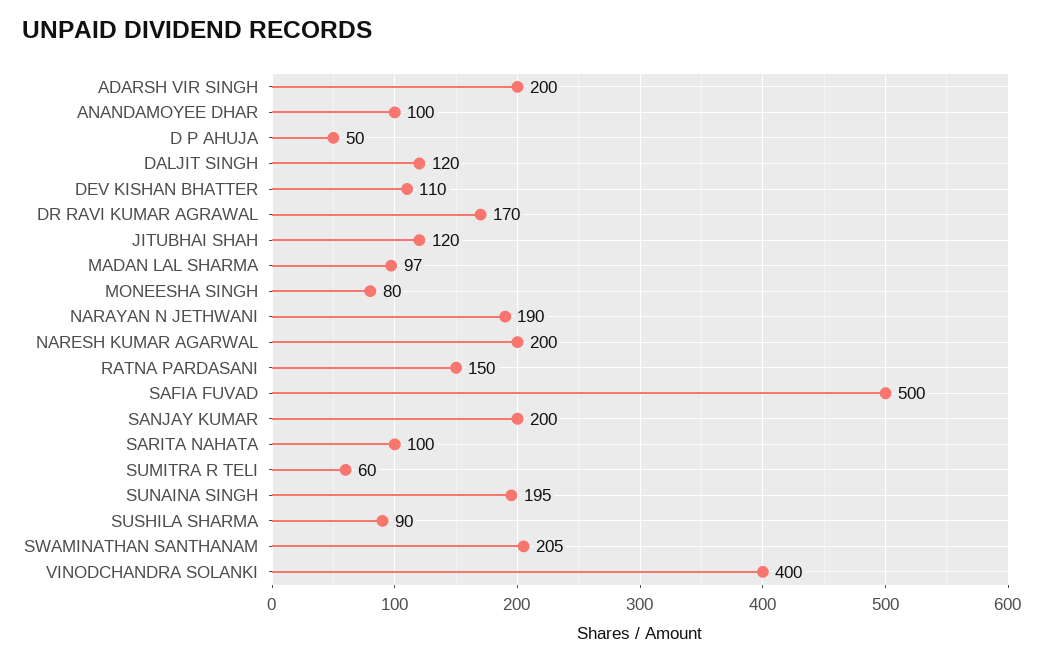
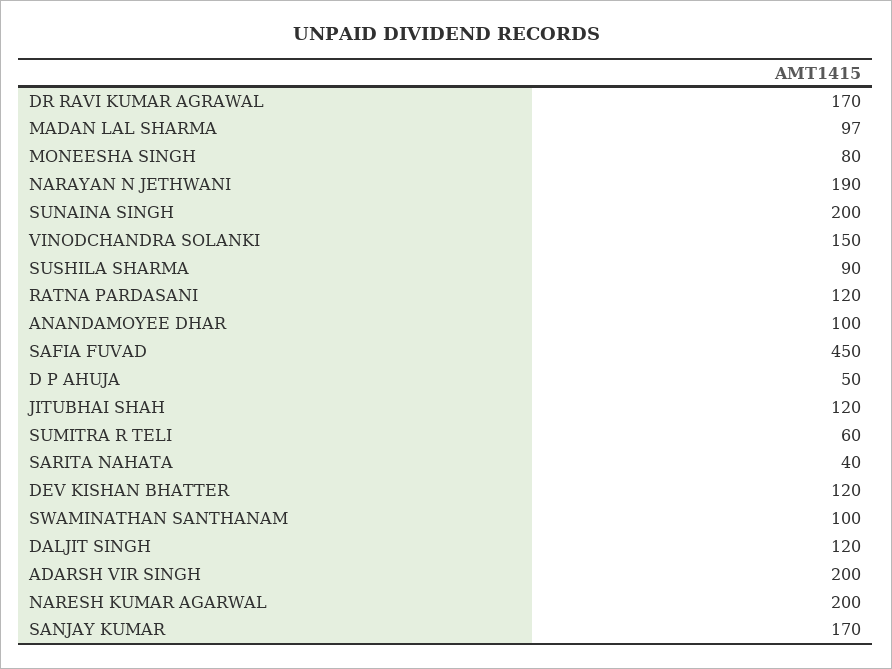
  {
    "ADARSH VIR SINGH": 200,
    "ANANDAMOYEE DHAR": 100,
    "D P AHUJA": 50,
    "DALJIT SINGH": 120,
-   "DEV KISHAN BHATTER": 110,
+   "DEV KISHAN BHATTER": 120,
    "DR RAVI KUMAR AGRAWAL": 170,
    "JITUBHAI SHAH": 120,
    "MADAN LAL SHARMA": 97,
    "MONEESHA SINGH": 80,
    "NARAYAN N JETHWANI": 190,
    "NARESH KUMAR AGARWAL": 200,
-   "RATNA PARDASANI": 150,
+   "RATNA PARDASANI": 120,
-   "SAFIA FUVAD": 500,
+   "SAFIA FUVAD": 450,
-   "SANJAY KUMAR": 200,
+   "SANJAY KUMAR": 170,
-   "SARITA NAHATA": 100,
+   "SARITA NAHATA": 40,
    "SUMITRA R TELI": 60,
-   "SUNAINA SINGH": 195,
+   "SUNAINA SINGH": 200,
    "SUSHILA SHARMA": 90,
-   "SWAMINATHAN SANTHANAM": 205,
+   "SWAMINATHAN SANTHANAM": 100,
-   "VINODCHANDRA SOLANKI": 400
+   "VINODCHANDRA SOLANKI": 150
  }

